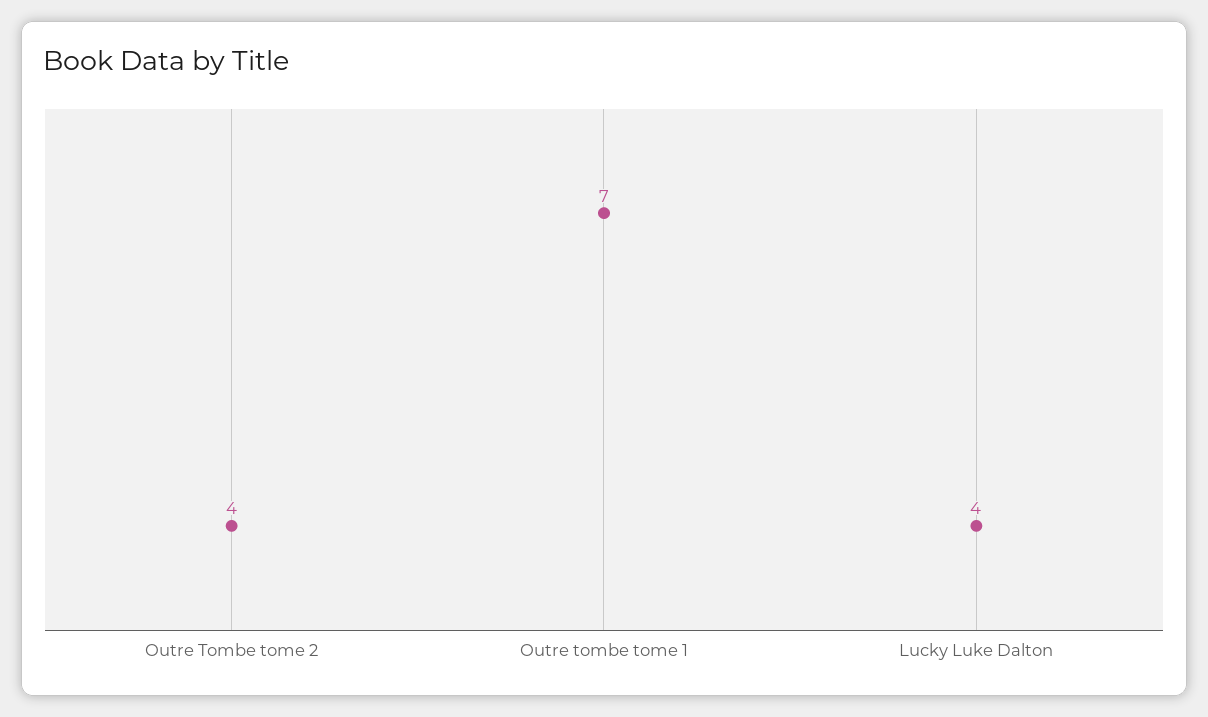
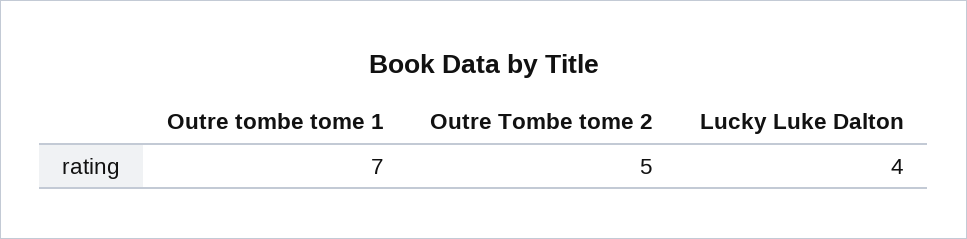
  {
-   "Outre Tombe tome 2": 4,
+   "Outre Tombe tome 2": 5,
    "Outre tombe tome 1": 7,
    "Lucky Luke Dalton": 4
  }

